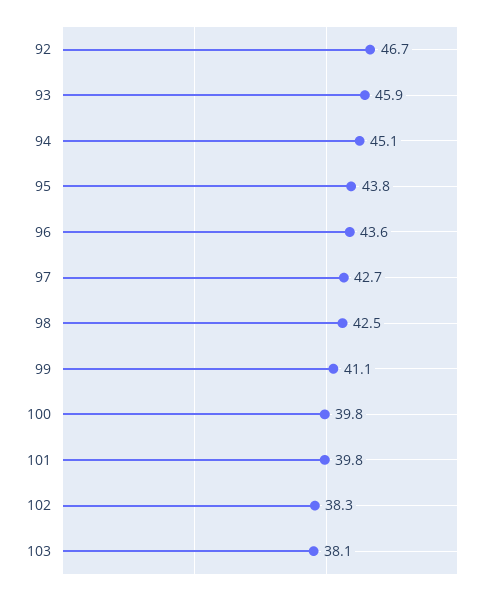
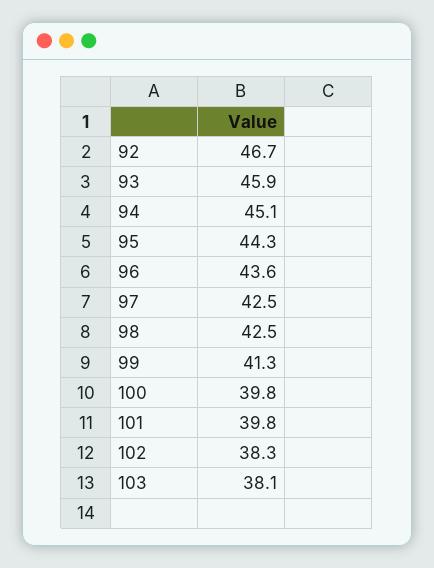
  {
    "92": 46.7,
    "93": 45.9,
    "94": 45.1,
-   "95": 43.8,
+   "95": 44.3,
    "96": 43.6,
-   "97": 42.7,
+   "97": 42.5,
    "98": 42.5,
-   "99": 41.1,
+   "99": 41.3,
    "100": 39.8,
    "101": 39.8,
    "102": 38.3,
    "103": 38.1
  }

